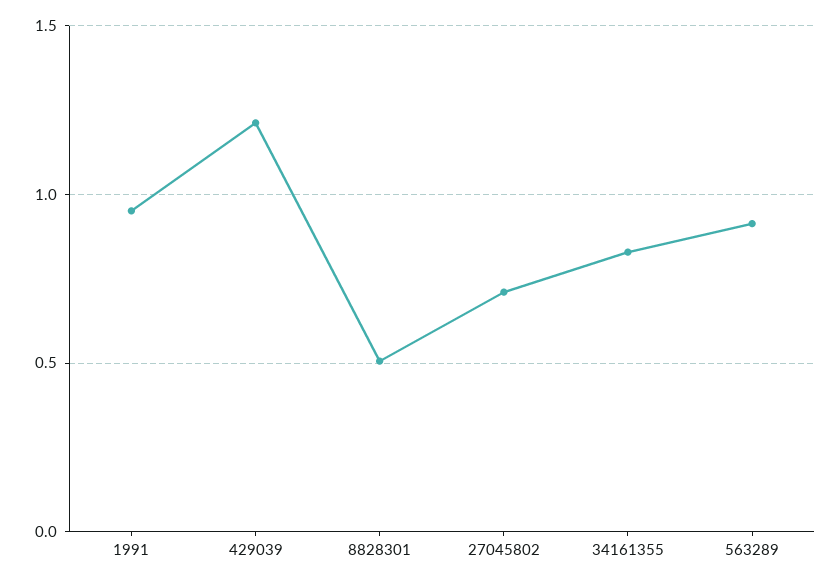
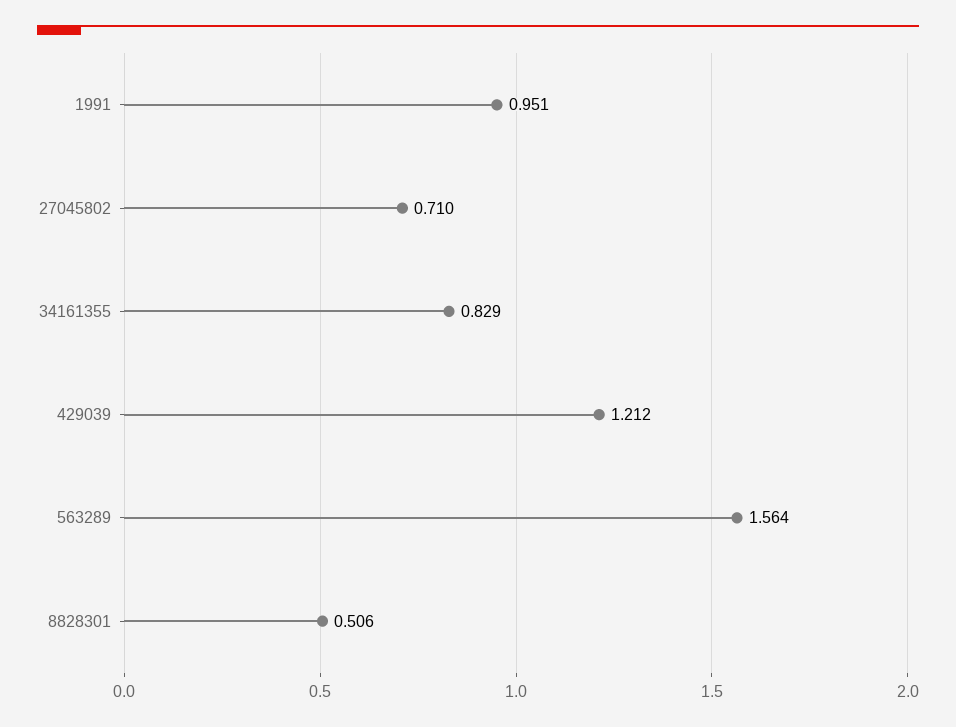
  {
    "1991": 0.951,
    "429039": 1.212,
    "8828301": 0.506,
    "27045802": 0.71,
    "34161355": 0.829,
-   "563289": 0.9
+   "563289": 1.564
  }

